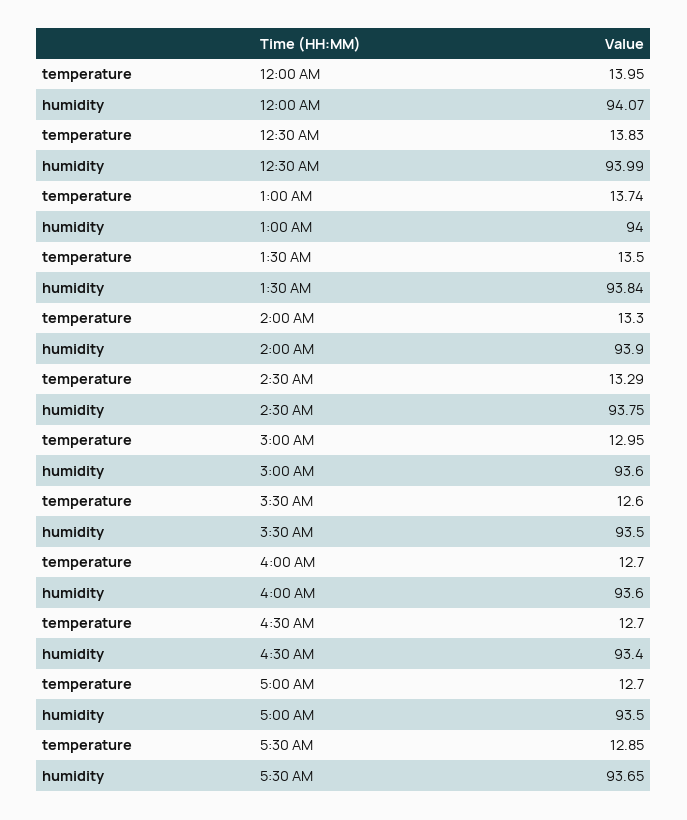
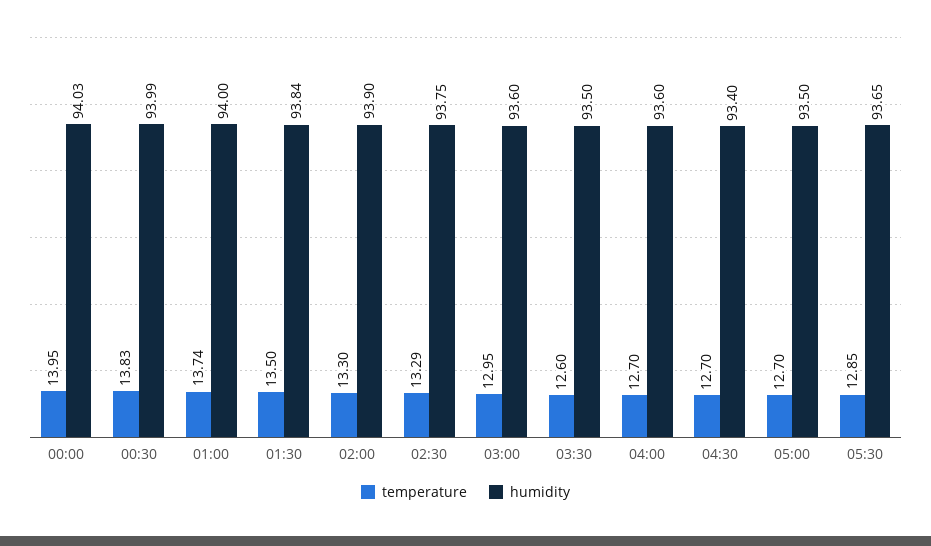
  {
    "temperature": {
      "12:00 AM": 13.95,
      "12:30 AM": 13.83,
      "1:00 AM": 13.74,
      "1:30 AM": 13.5,
      "2:00 AM": 13.3,
      "2:30 AM": 13.29,
      "3:00 AM": 12.95,
      "3:30 AM": 12.6,
      "4:00 AM": 12.7,
      "4:30 AM": 12.7,
      "5:00 AM": 12.7,
      "5:30 AM": 12.85
    },
    "humidity": {
-     "12:00 AM": 94.07,
+     "12:00 AM": 94.03,
      "12:30 AM": 93.99,
      "1:00 AM": 94,
      "1:30 AM": 93.84,
      "2:00 AM": 93.9,
      "2:30 AM": 93.75,
      "3:00 AM": 93.6,
      "3:30 AM": 93.5,
      "4:00 AM": 93.6,
      "4:30 AM": 93.4,
      "5:00 AM": 93.5,
      "5:30 AM": 93.65
    }
  }

